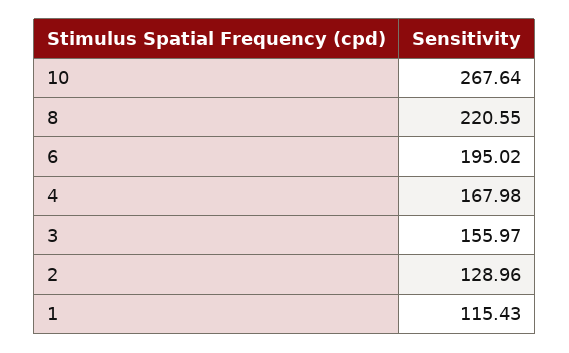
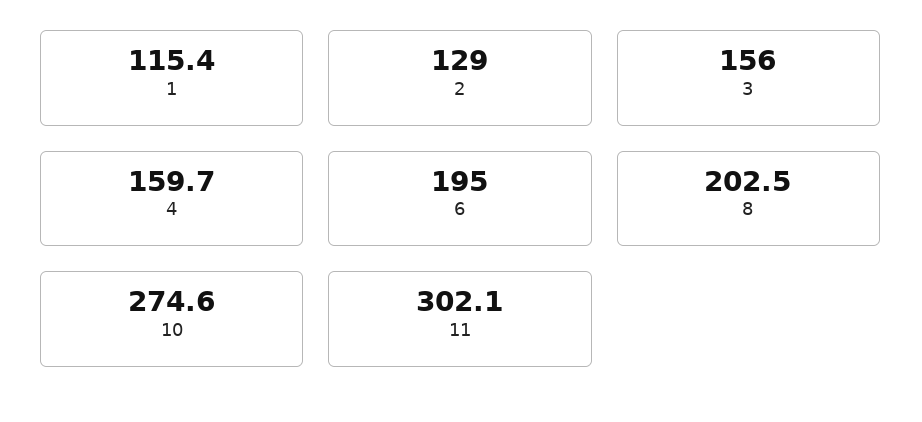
  {
-   "10": 267.64,
+   "10": 274.6,
-   "8": 220.55,
+   "8": 202.5,
    "6": 195.02,
-   "4": 167.98,
+   "4": 159.7,
    "3": 155.97,
    "2": 128.96,
-   "1": 115.43
+   "1": 115.43,
+   "11": 302.1
  }

